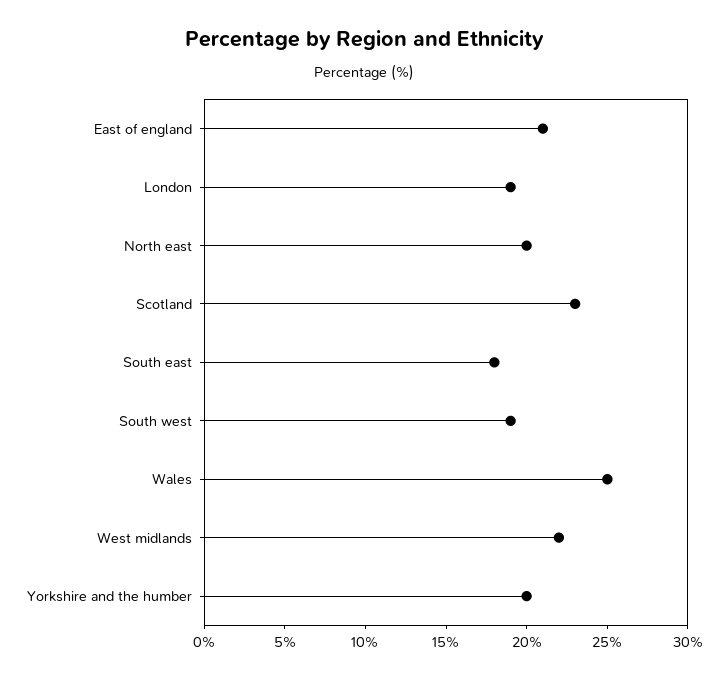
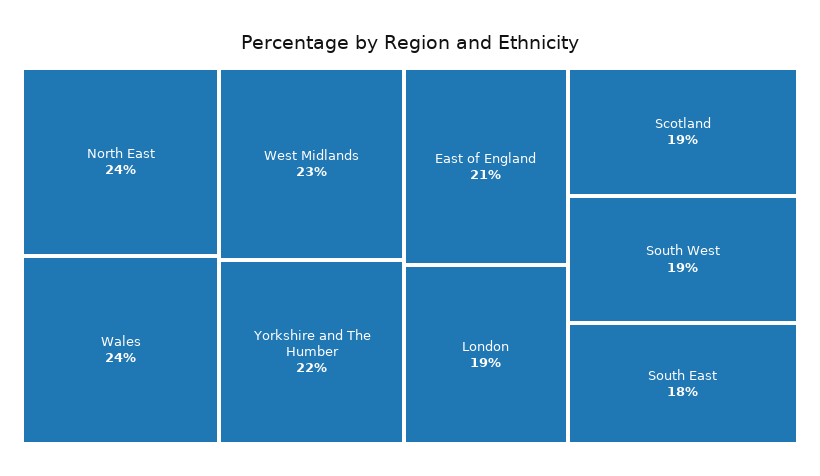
  {
    "East of england": 21,
    "London": 19,
-   "North east": 20,
+   "North east": 24,
-   "Scotland": 23,
+   "Scotland": 19,
    "South east": 18,
    "South west": 19,
-   "Wales": 25,
+   "Wales": 24,
-   "West midlands": 22,
+   "West midlands": 23,
-   "Yorkshire and the humber": 20
+   "Yorkshire and the humber": 22
  }

